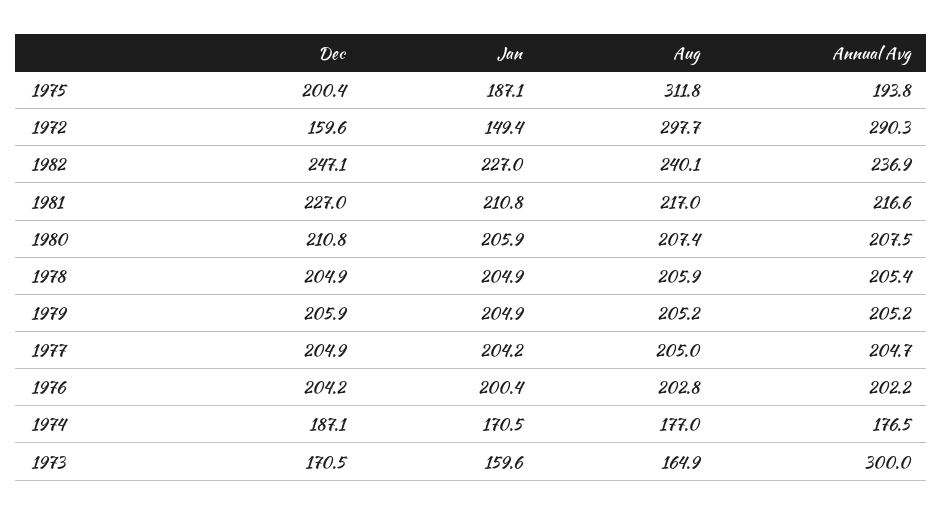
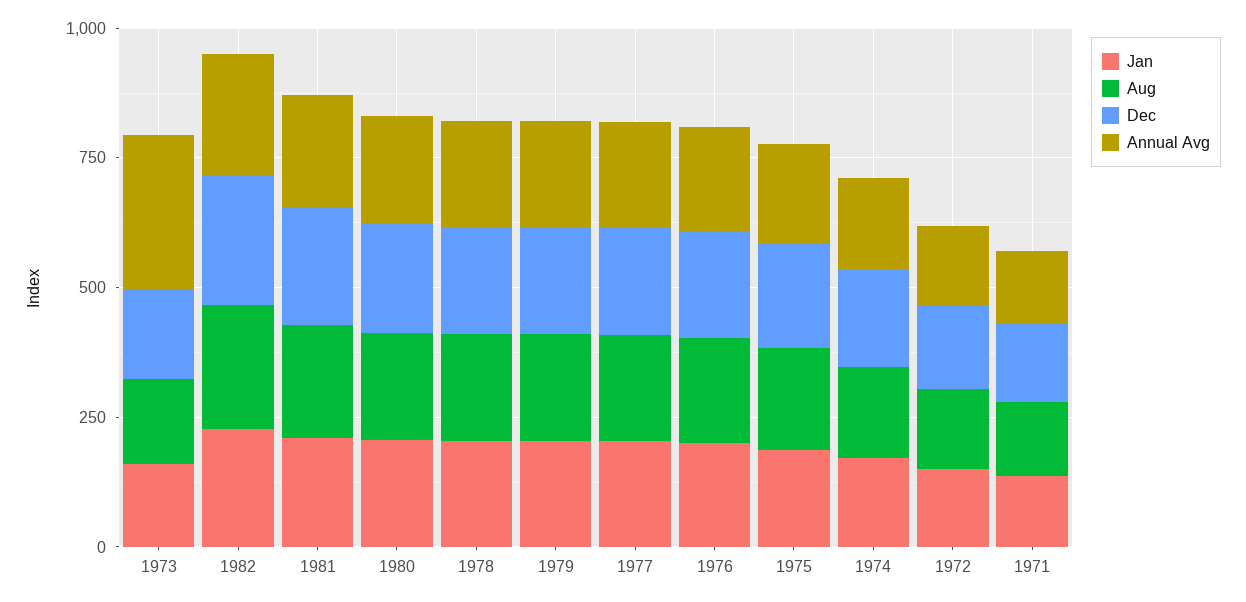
  {
    "Dec": {
      "1975": 200.4,
      "1972": 159.6,
      "1982": 247.1,
      "1981": 227,
      "1980": 210.8,
      "1978": 204.9,
      "1979": 205.9,
      "1977": 204.9,
      "1976": 204.2,
      "1974": 187.1,
-     "1973": 170.5
+     "1973": 170.5,
+     "1971": 150
    },
    "Jan": {
      "1975": 187.1,
      "1972": 149.4,
      "1982": 227,
      "1981": 210.8,
      "1980": 205.9,
      "1978": 204.9,
      "1979": 204.9,
      "1977": 204.2,
      "1976": 200.4,
      "1974": 170.5,
-     "1973": 159.6
+     "1973": 159.6,
+     "1971": 150
    },
    "Aug": {
-     "1975": 311.8,
+     "1975": 200,
-     "1972": 297.7,
+     "1972": 150,
      "1982": 240.1,
      "1981": 217,
      "1980": 207.4,
      "1978": 205.9,
      "1979": 205.2,
      "1977": 205,
      "1976": 202.8,
      "1974": 177,
-     "1973": 164.9
+     "1973": 164.9,
+     "1971": 150
    },
    "Annual Avg": {
      "1975": 193.8,
-     "1972": 290.3,
+     "1972": 150,
      "1982": 236.9,
      "1981": 216.6,
      "1980": 207.5,
      "1978": 205.4,
      "1979": 205.2,
      "1977": 204.7,
      "1976": 202.2,
      "1974": 176.5,
-     "1973": 300
+     "1973": 300,
+     "1971": 150
    }
  }

